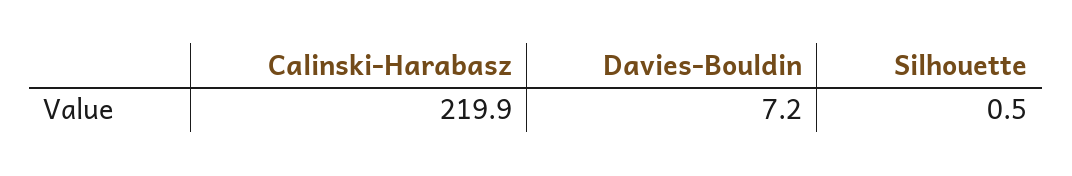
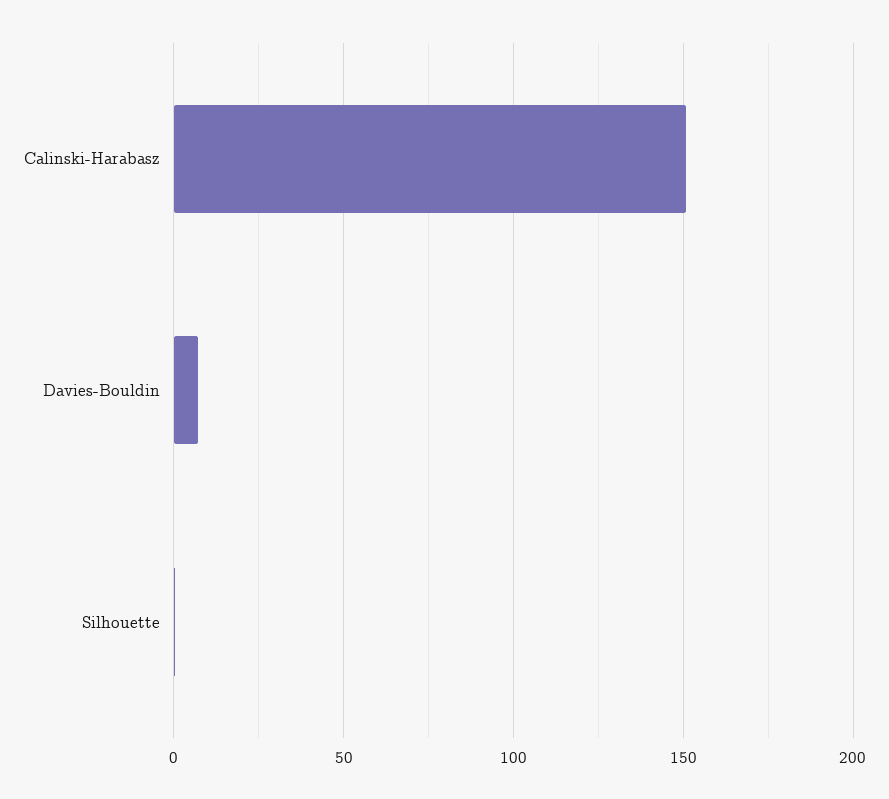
  {
-   "Calinski-Harabasz": 219.9,
+   "Calinski-Harabasz": 150,
    "Davies-Bouldin": 7.2,
    "Silhouette": 0.5
  }

